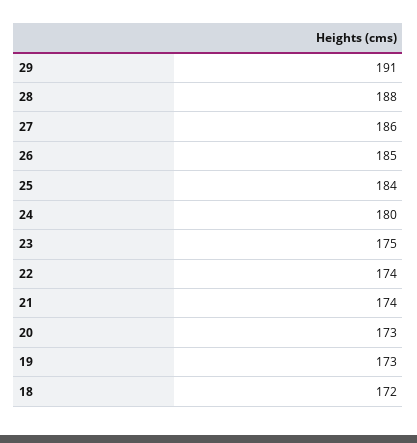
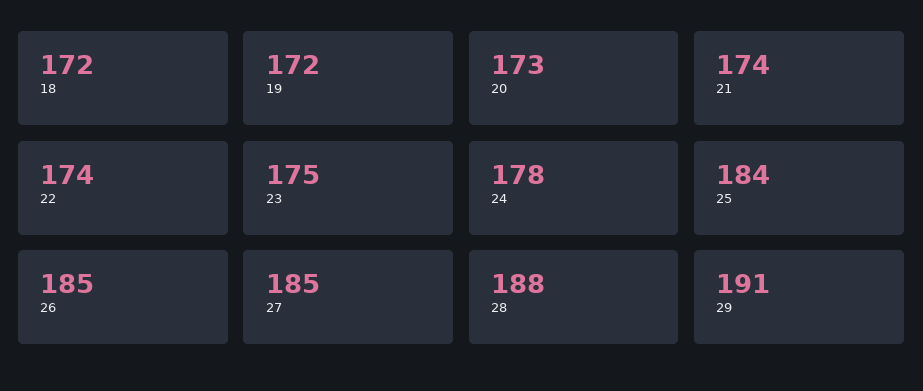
  {
    "29": 191,
    "28": 188,
-   "27": 186,
+   "27": 185,
    "26": 185,
    "25": 184,
-   "24": 180,
+   "24": 178,
    "23": 175,
    "22": 174,
    "21": 174,
    "20": 173,
-   "19": 173,
+   "19": 172,
    "18": 172
  }

